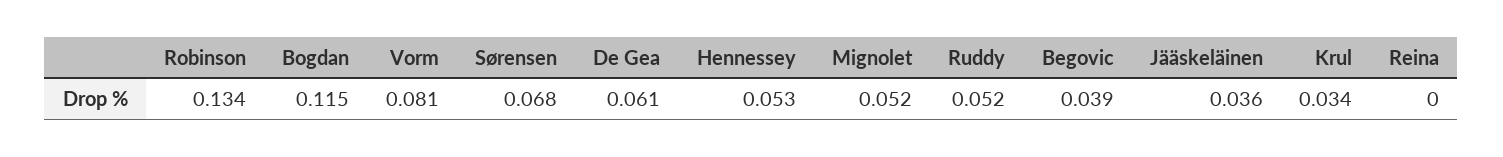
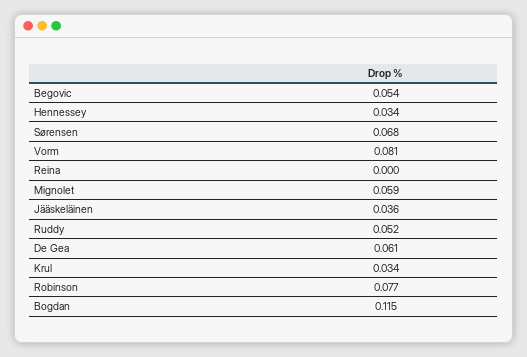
  {
-   "Robinson": 0.134,
+   "Robinson": 0.077,
    "Bogdan": 0.115,
    "Vorm": 0.081,
    "Sørensen": 0.068,
    "De Gea": 0.061,
-   "Hennessey": 0.053,
+   "Hennessey": 0.034,
-   "Mignolet": 0.052,
+   "Mignolet": 0.059,
    "Ruddy": 0.052,
-   "Begovic": 0.039,
+   "Begovic": 0.054,
    "Jääskeläinen": 0.036,
    "Krul": 0.034,
    "Reina": 0
  }

